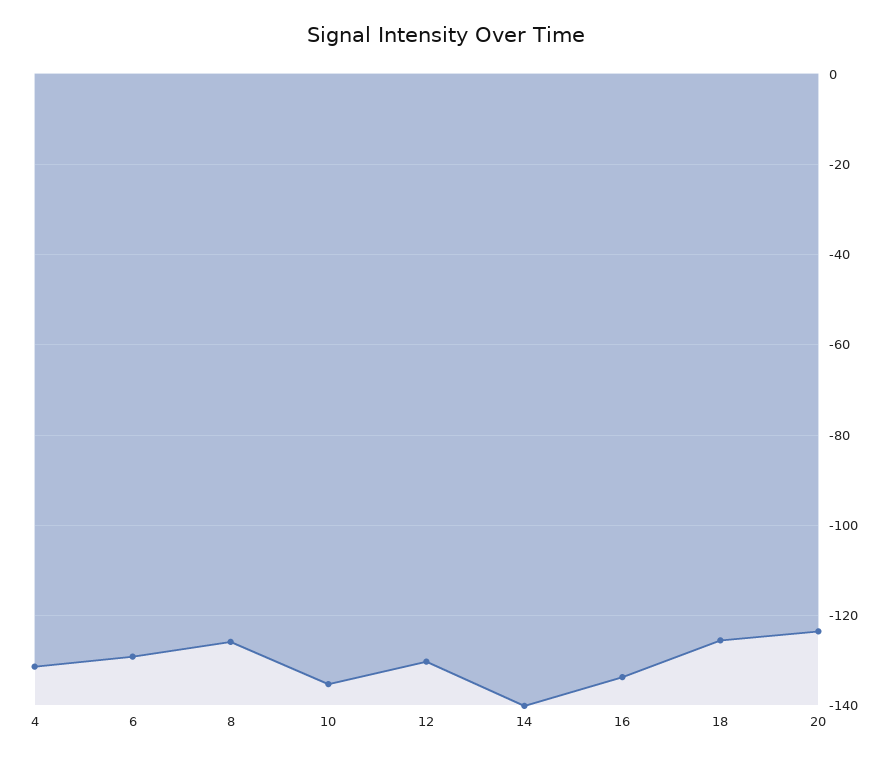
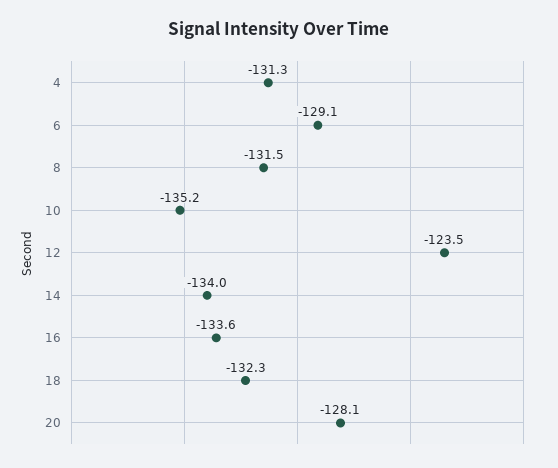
  {
    "4": -131.3,
    "6": -129.1,
-   "8": -126,
+   "8": -131.5,
    "10": -135.2,
-   "12": -130,
+   "12": -123.5,
-   "14": -140,
+   "14": -134,
    "16": -133.6,
-   "18": -126,
+   "18": -132.3,
-   "20": -124
+   "20": -128.1
  }

